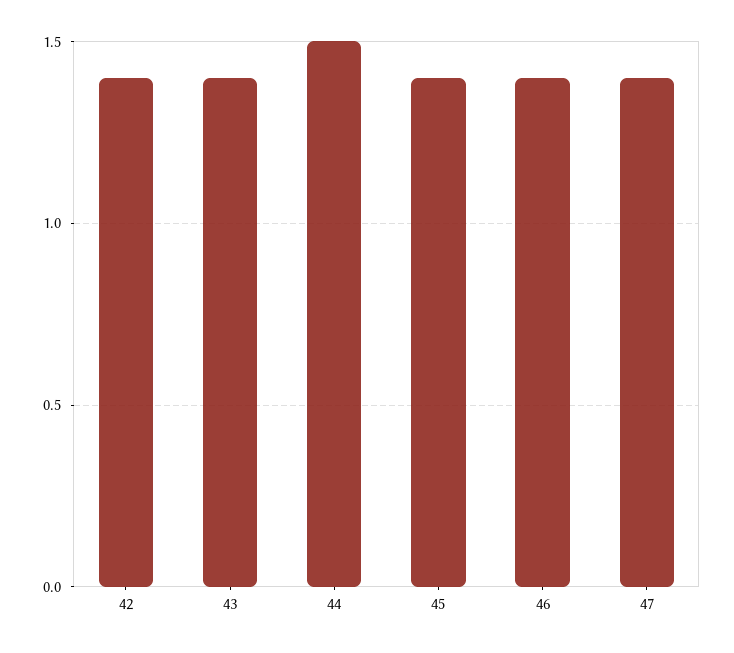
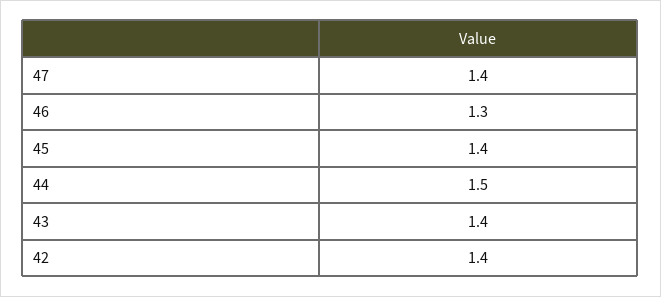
  {
    "42": 1.4,
    "43": 1.4,
    "44": 1.5,
    "45": 1.4,
-   "46": 1.4,
+   "46": 1.3,
    "47": 1.4
  }

